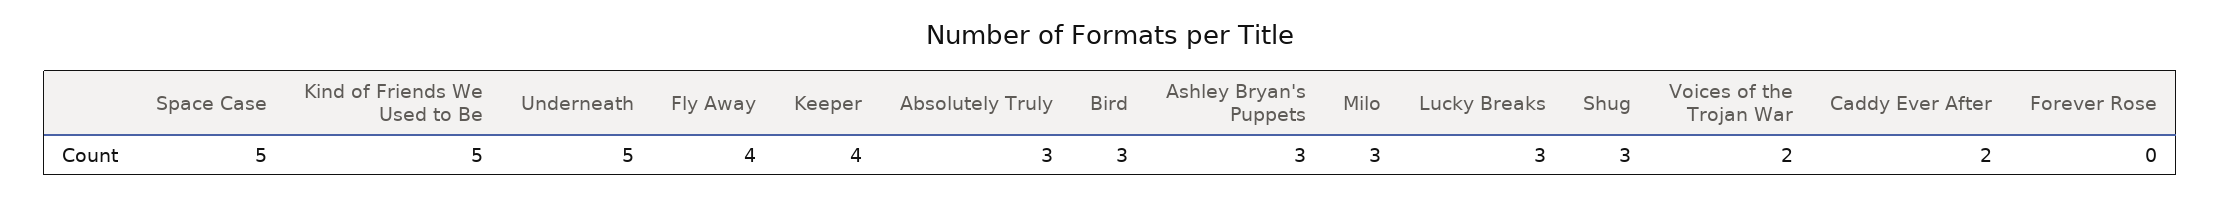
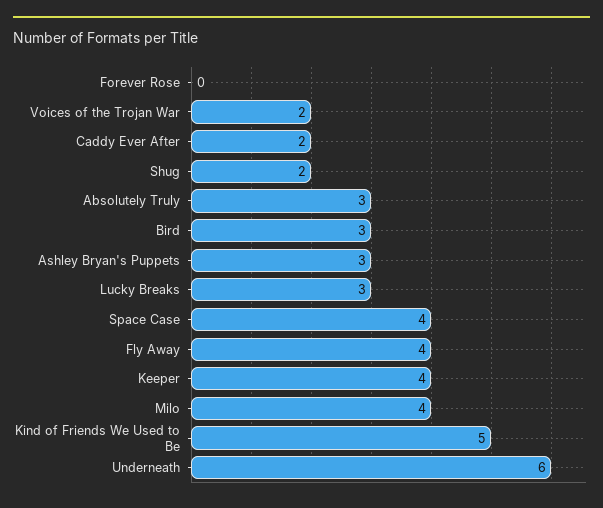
  {
-   "Space Case": 5,
+   "Space Case": 4,
    "Kind of Friends We Used to Be": 5,
-   "Underneath": 5,
+   "Underneath": 6,
    "Fly Away": 4,
    "Keeper": 4,
    "Absolutely Truly": 3,
    "Bird": 3,
    "Ashley Bryan's Puppets": 3,
-   "Milo": 3,
+   "Milo": 4,
    "Lucky Breaks": 3,
-   "Shug": 3,
+   "Shug": 2,
    "Voices of the Trojan War": 2,
    "Caddy Ever After": 2,
    "Forever Rose": 0
  }

